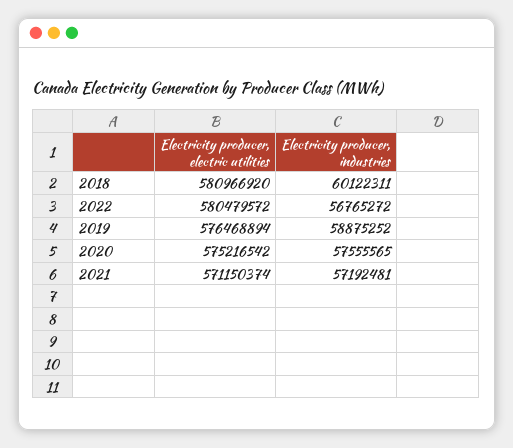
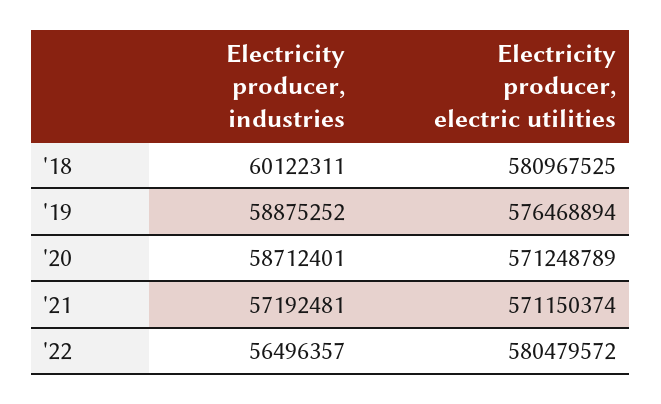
  {
    "Electricity producer, electric utilities": {
-     "2018": 580966920,
+     "2018": 580967525,
      "2022": 580479572,
      "2019": 576468894,
-     "2020": 575216542,
+     "2020": 571248789,
      "2021": 571150374
    },
    "Electricity producer, industries": {
      "2018": 60122311,
-     "2022": 56765272,
+     "2022": 56496357,
      "2019": 58875252,
-     "2020": 57555565,
+     "2020": 58712401,
      "2021": 57192481
    }
  }

